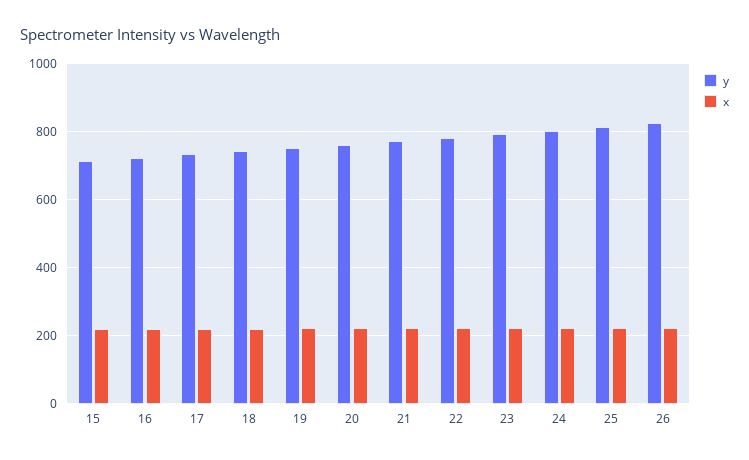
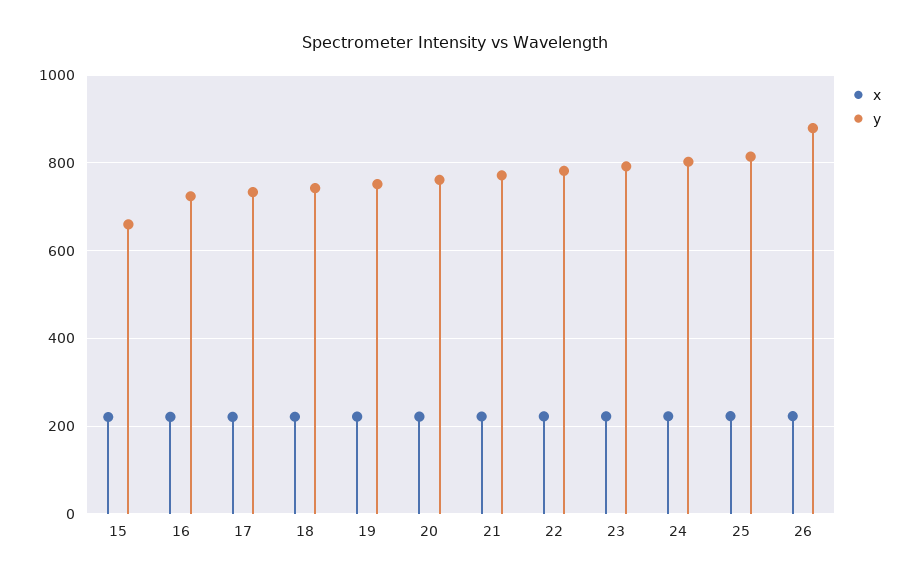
  {
    "y": {
-     "15": 720,
+     "15": 660,
      "16": 720,
      "17": 740,
      "18": 740,
      "19": 760,
      "20": 760,
      "21": 780,
      "22": 780,
      "23": 800,
      "24": 800,
      "25": 820,
-     "26": 820
+     "26": 880
    },
    "x": {
      "15": 220,
      "16": 220,
      "17": 220,
      "18": 220,
      "19": 220,
      "20": 220,
      "21": 220,
      "22": 220,
      "23": 220,
      "24": 220,
      "25": 220,
      "26": 220
    }
  }

